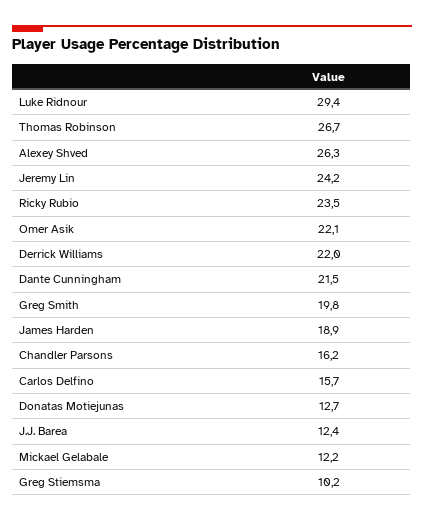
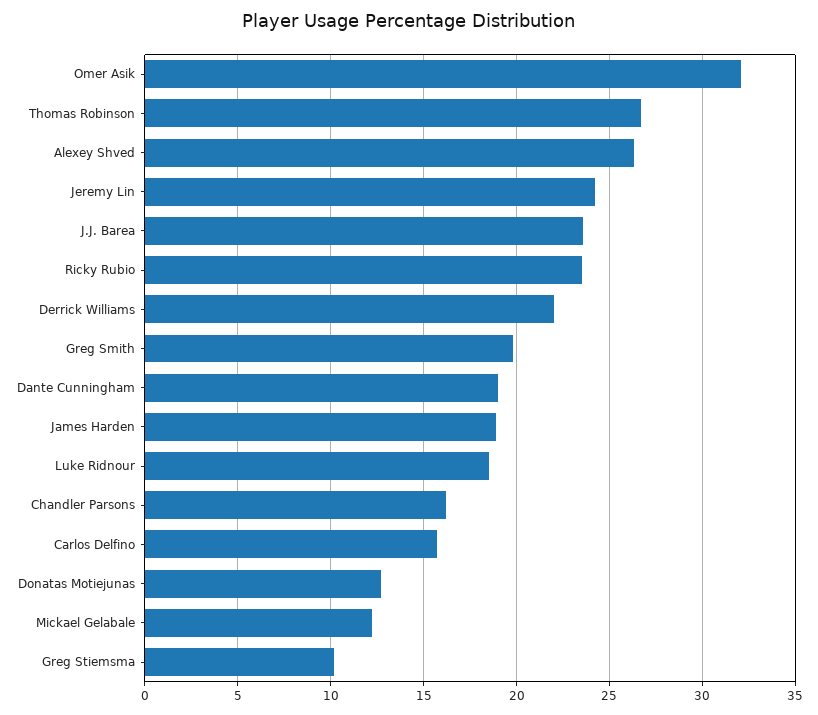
  {
-   "Luke Ridnour": 29.4,
+   "Luke Ridnour": 18.5,
    "Thomas Robinson": 26.7,
    "Alexey Shved": 26.3,
    "Jeremy Lin": 24.2,
    "Ricky Rubio": 23.5,
-   "Omer Asik": 22.1,
+   "Omer Asik": 32,
    "Derrick Williams": 22,
-   "Dante Cunningham": 21.5,
+   "Dante Cunningham": 19,
    "Greg Smith": 19.8,
    "James Harden": 18.9,
    "Chandler Parsons": 16.2,
    "Carlos Delfino": 15.7,
    "Donatas Motiejunas": 12.7,
-   "J.J. Barea": 12.4,
+   "J.J. Barea": 23.5,
    "Mickael Gelabale": 12.2,
    "Greg Stiemsma": 10.2
  }

